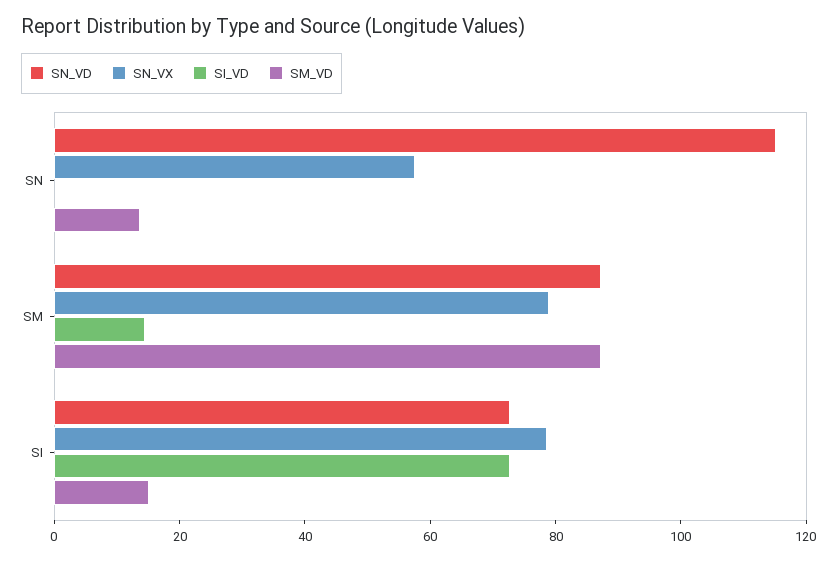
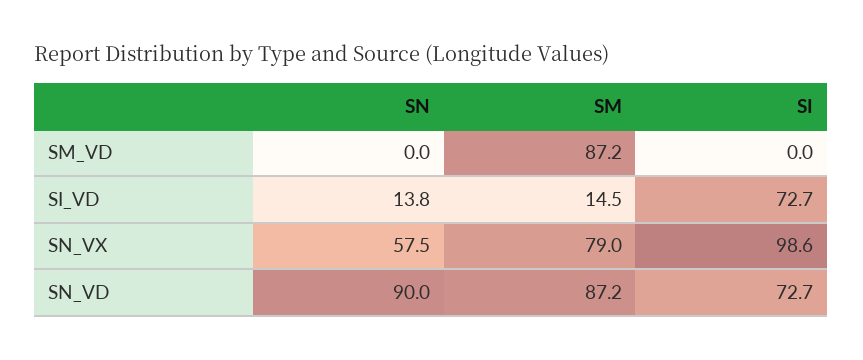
  {
    "SN_VD": {
-     "SN": 115,
+     "SN": 90,
      "SM": 87.2,
      "SI": 72.7
    },
    "SN_VX": {
      "SN": 57.5,
      "SM": 79,
-     "SI": 80
+     "SI": 98.6
    },
    "SI_VD": {
-     "SN": 0,
+     "SN": 13.8,
      "SM": 14.5,
      "SI": 72.7
    },
    "SM_VD": {
-     "SN": 15,
+     "SN": 0,
      "SM": 87.2,
-     "SI": 15
+     "SI": 0
    }
  }

